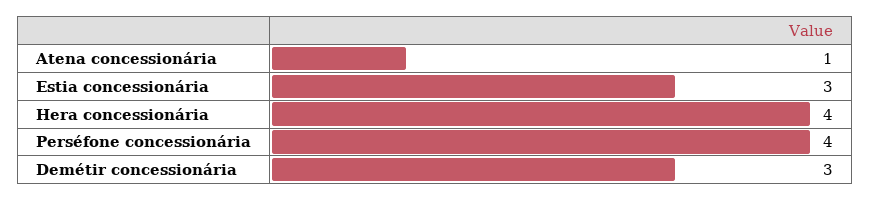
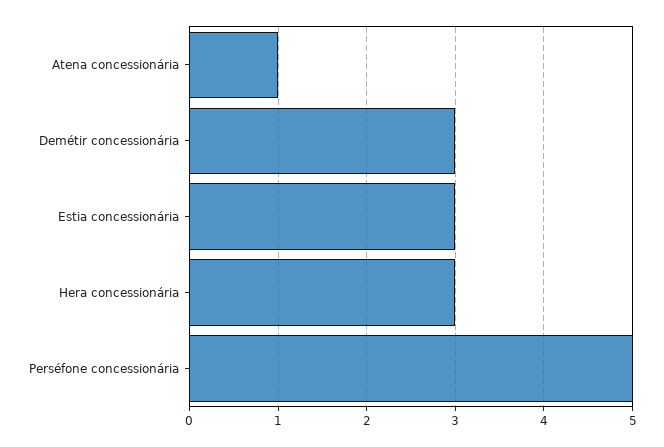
  {
    "Atena concessionária": 1,
    "Estia concessionária": 3,
-   "Hera concessionária": 4,
+   "Hera concessionária": 3,
-   "Perséfone concessionária": 4,
+   "Perséfone concessionária": 5,
    "Demétir concessionária": 3
  }

